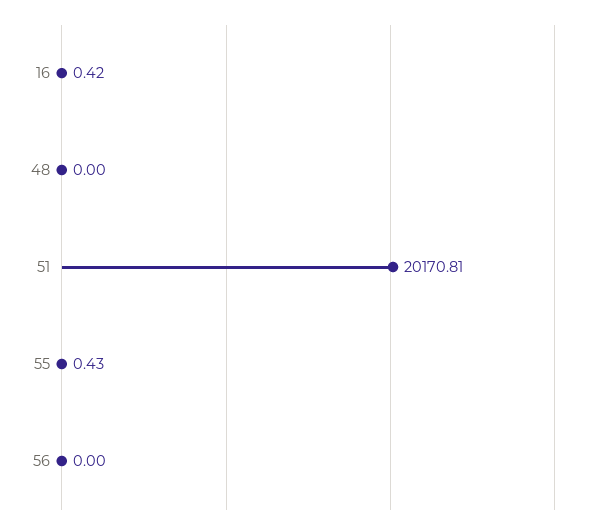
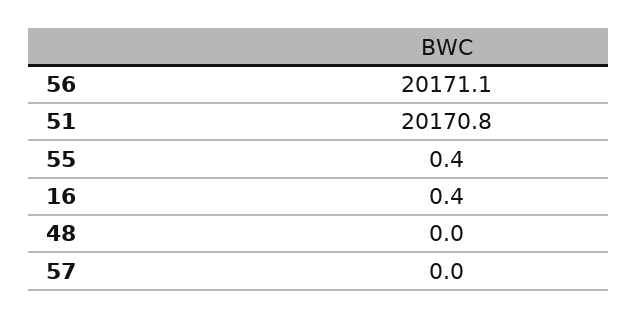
  {
    "16": 0.42,
    "48": 0,
    "51": 20170.81,
    "55": 0.43,
-   "56": 0
+   "56": 20171.1,
+   "57": 0
  }

